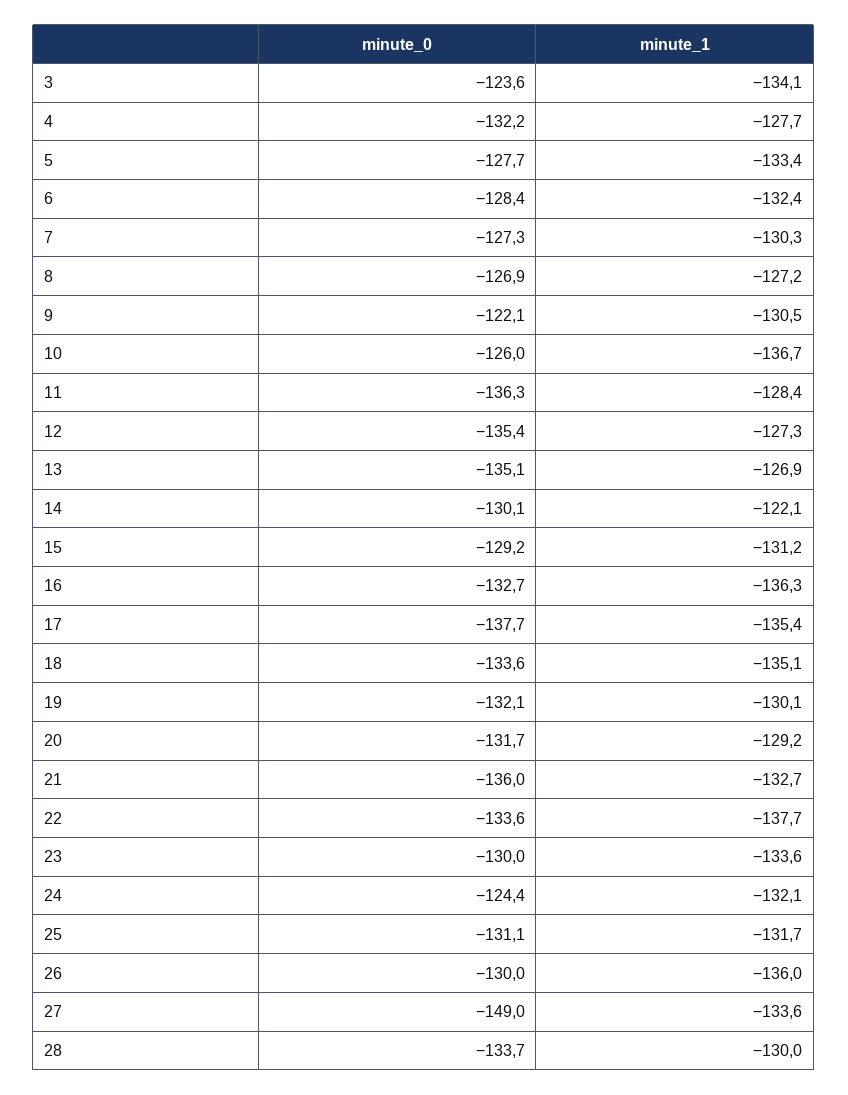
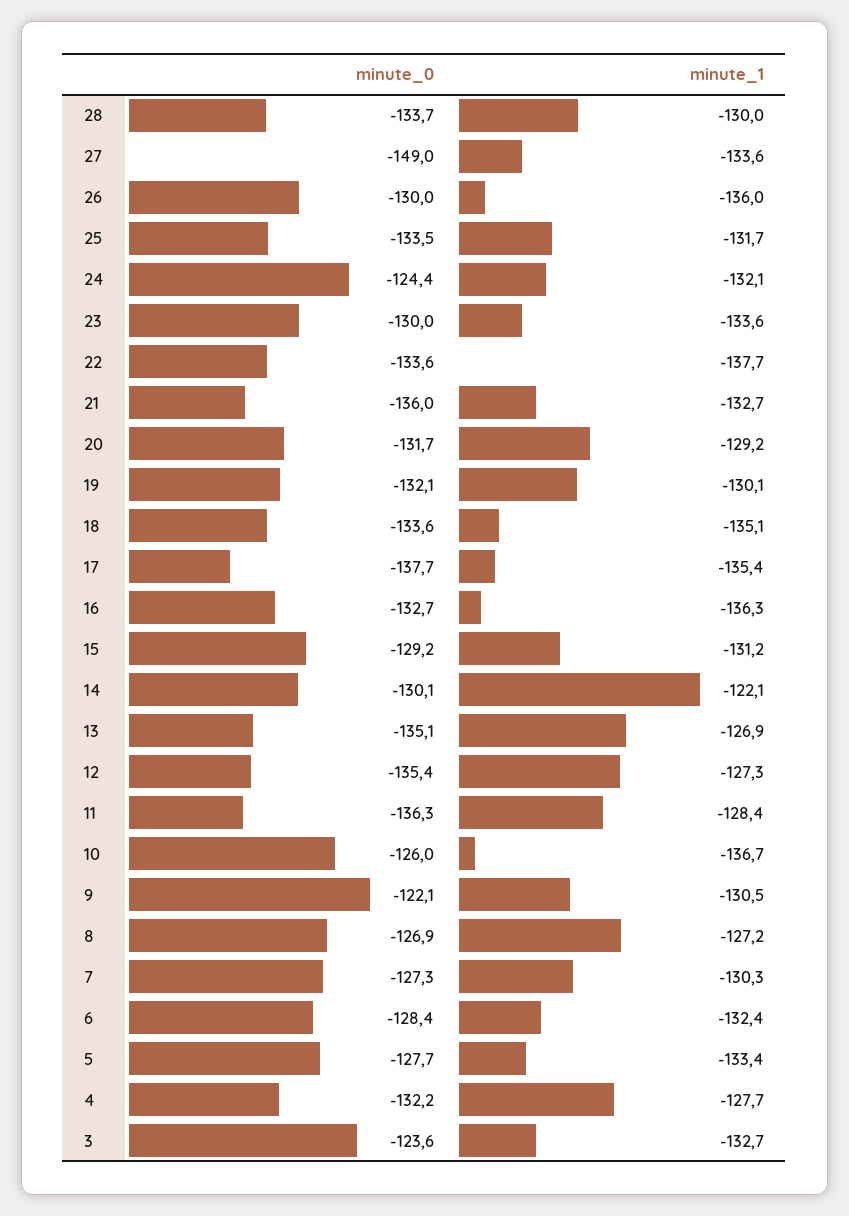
  {
    "minute_0": {
      "3": -123.6,
      "4": -132.2,
      "5": -127.7,
      "6": -128.4,
      "7": -127.3,
      "8": -126.9,
      "9": -122.1,
      "10": -126,
      "11": -136.3,
      "12": -135.4,
      "13": -135.1,
      "14": -130.1,
      "15": -129.2,
      "16": -132.7,
      "17": -137.7,
      "18": -133.6,
      "19": -132.1,
      "20": -131.7,
      "21": -136,
      "22": -133.6,
      "23": -130,
      "24": -124.4,
-     "25": -131.1,
+     "25": -133.5,
      "26": -130,
      "27": -149,
      "28": -133.7
    },
    "minute_1": {
-     "3": -134.1,
+     "3": -132.7,
      "4": -127.7,
      "5": -133.4,
      "6": -132.4,
      "7": -130.3,
      "8": -127.2,
      "9": -130.5,
      "10": -136.7,
      "11": -128.4,
      "12": -127.3,
      "13": -126.9,
      "14": -122.1,
      "15": -131.2,
      "16": -136.3,
      "17": -135.4,
      "18": -135.1,
      "19": -130.1,
      "20": -129.2,
      "21": -132.7,
      "22": -137.7,
      "23": -133.6,
      "24": -132.1,
      "25": -131.7,
      "26": -136,
      "27": -133.6,
      "28": -130
    }
  }

